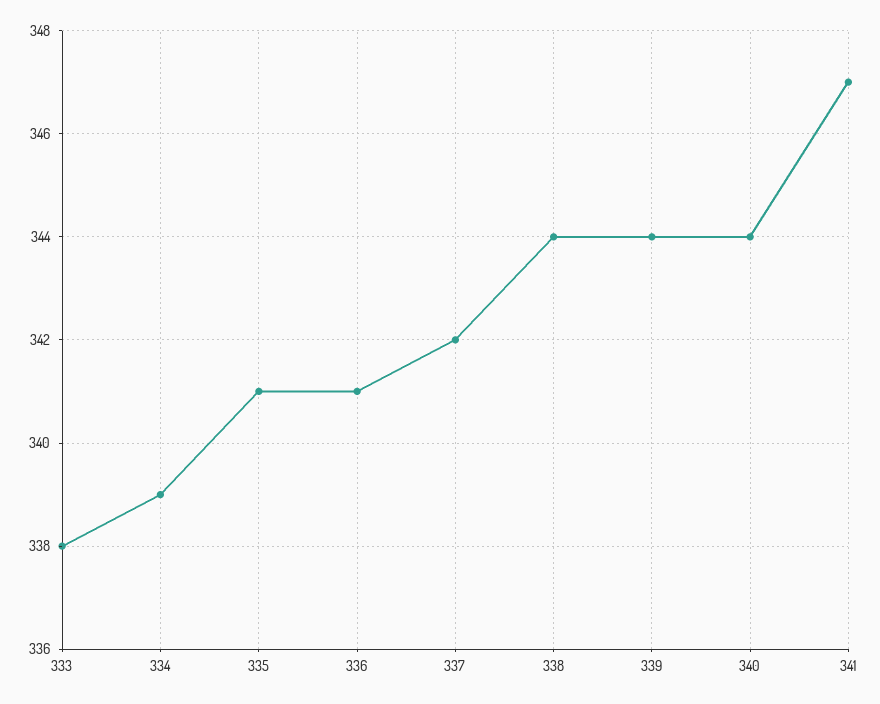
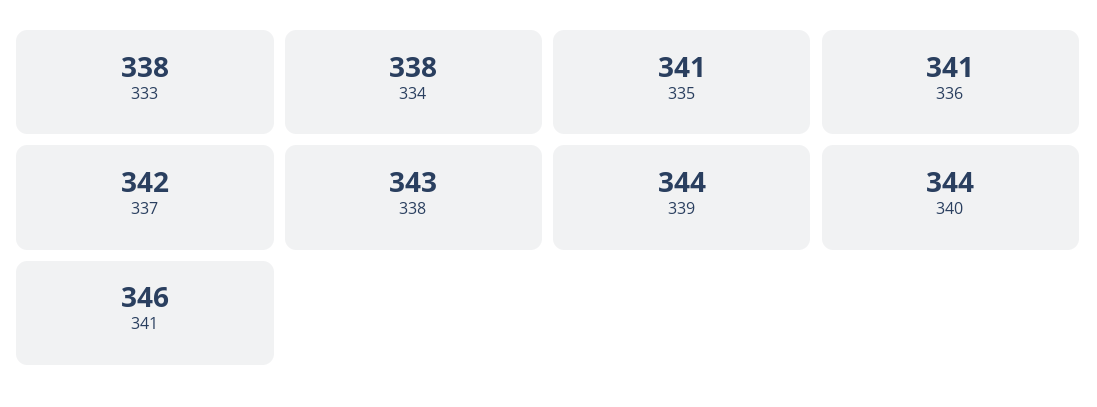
  {
    "333": 338,
-   "334": 339,
+   "334": 338,
    "335": 341,
    "336": 341,
    "337": 342,
-   "338": 344,
+   "338": 343,
    "339": 344,
    "340": 344,
-   "341": 347
+   "341": 346
  }

